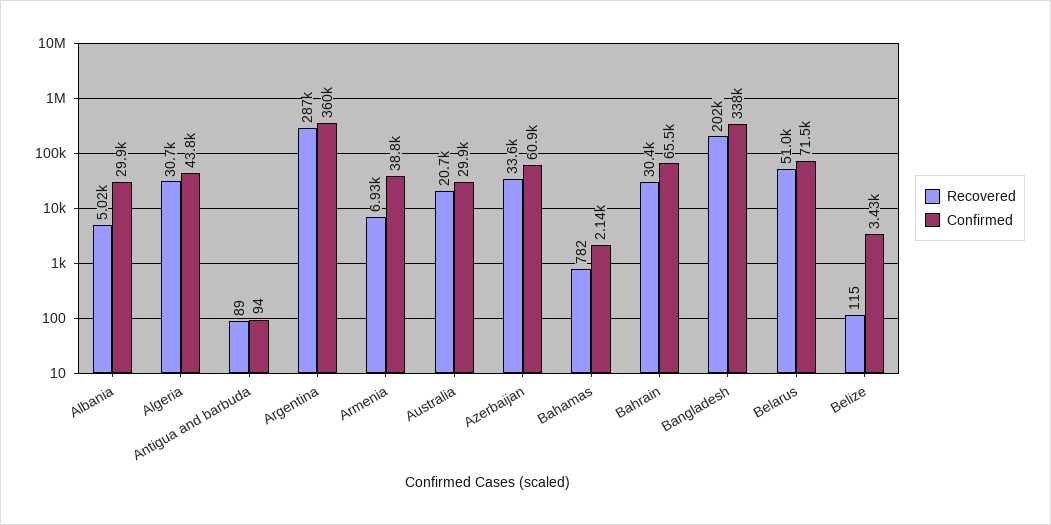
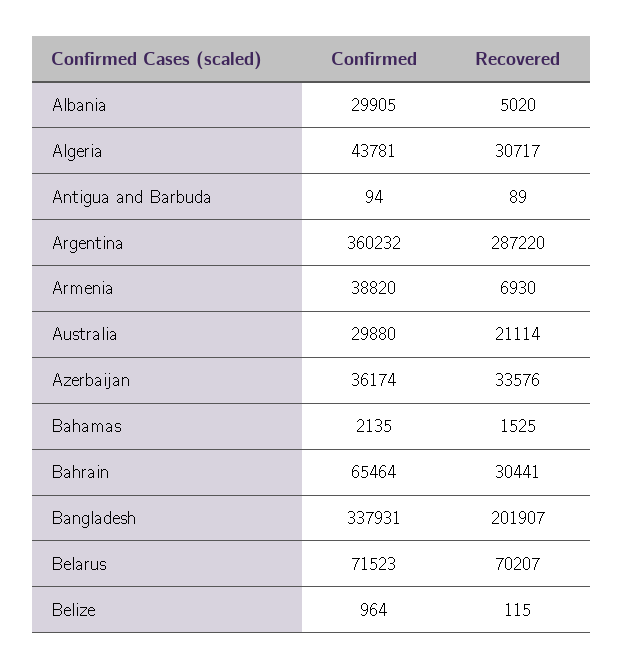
  {
    "Recovered": {
      "Albania": 5020,
      "Algeria": 30717,
      "Antigua and barbuda": 89,
      "Argentina": 287220,
      "Armenia": 6930,
-     "Australia": 20700,
+     "Australia": 21114,
      "Azerbaijan": 33576,
-     "Bahamas": 782,
+     "Bahamas": 1525,
      "Bahrain": 30441,
      "Bangladesh": 201907,
-     "Belarus": 51000,
+     "Belarus": 70207,
      "Belize": 115
    },
    "Confirmed": {
      "Albania": 29905,
      "Algeria": 43781,
      "Antigua and barbuda": 94,
      "Argentina": 360232,
      "Armenia": 38820,
      "Australia": 29880,
-     "Azerbaijan": 60900,
+     "Azerbaijan": 36174,
      "Bahamas": 2135,
      "Bahrain": 65464,
      "Bangladesh": 337931,
      "Belarus": 71523,
-     "Belize": 3430
+     "Belize": 964
    }
  }

